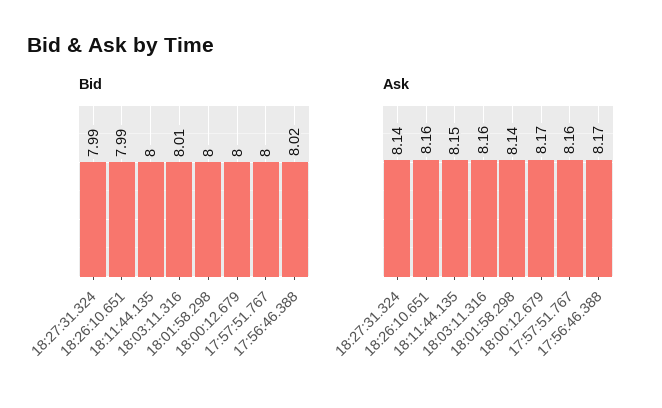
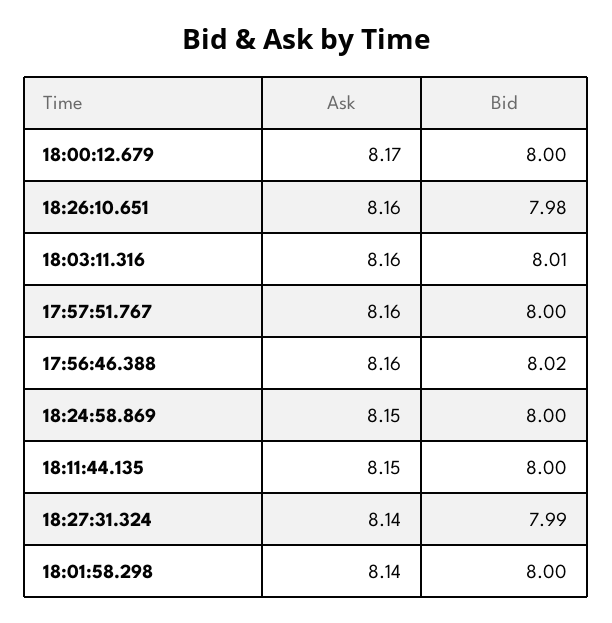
  {
    "Bid": {
      "18:27:31.324": 7.99,
-     "18:26:10.651": 7.99,
+     "18:26:10.651": 7.98,
      "18:11:44.135": 8,
      "18:03:11.316": 8.01,
      "18:01:58.298": 8,
      "18:00:12.679": 8,
      "17:57:51.767": 8,
-     "17:56:46.388": 8.02
+     "17:56:46.388": 8.02,
+     "18:24:58.869": 8
    },
    "Ask": {
      "18:27:31.324": 8.14,
      "18:26:10.651": 8.16,
      "18:11:44.135": 8.15,
      "18:03:11.316": 8.16,
      "18:01:58.298": 8.14,
      "18:00:12.679": 8.17,
      "17:57:51.767": 8.16,
-     "17:56:46.388": 8.17
+     "17:56:46.388": 8.16,
+     "18:24:58.869": 8.15
    }
  }

